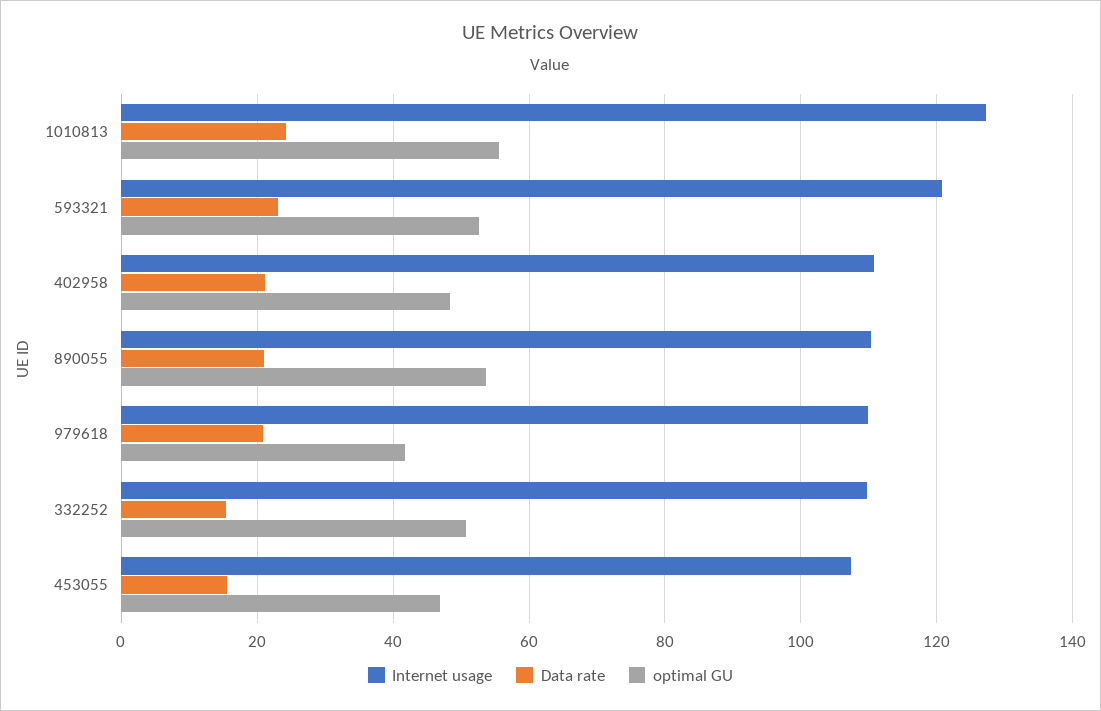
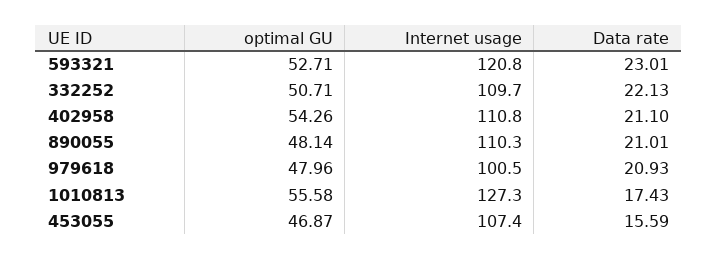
  {
    "Internet usage": {
      "1010813": 127.3,
      "593321": 120.8,
      "402958": 110.8,
      "890055": 110.3,
-     "979618": 110,
+     "979618": 100.5,
      "332252": 109.7,
      "453055": 107.4
    },
    "Data rate": {
-     "1010813": 24,
+     "1010813": 17.43,
      "593321": 23.01,
      "402958": 21.1,
      "890055": 21.01,
      "979618": 20.93,
-     "332252": 16,
+     "332252": 22.13,
      "453055": 15.59
    },
    "optimal GU": {
      "1010813": 55.58,
      "593321": 52.71,
-     "402958": 48,
+     "402958": 54.26,
-     "890055": 54,
+     "890055": 48.14,
-     "979618": 42,
+     "979618": 47.96,
      "332252": 50.71,
      "453055": 46.87
    }
  }

